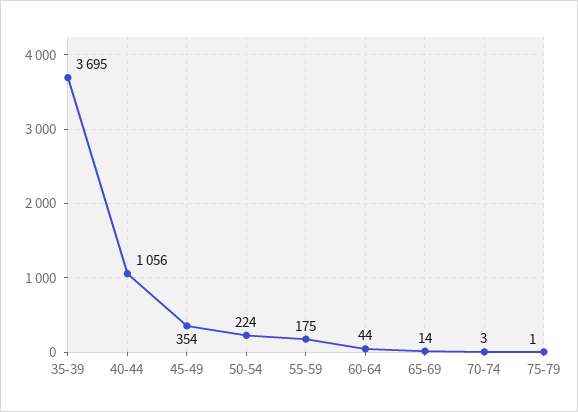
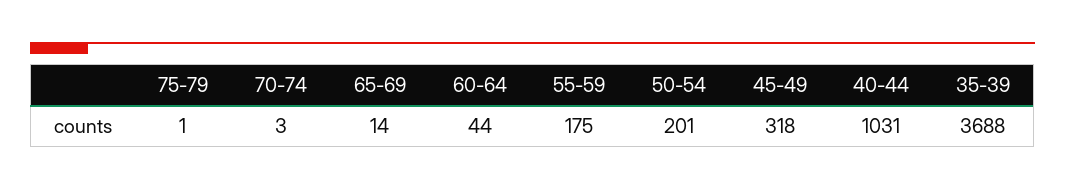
  {
-   "35-39": 3695,
+   "35-39": 3688,
-   "40-44": 1056,
+   "40-44": 1031,
-   "45-49": 354,
+   "45-49": 318,
-   "50-54": 224,
+   "50-54": 201,
    "55-59": 175,
    "60-64": 44,
    "65-69": 14,
    "70-74": 3,
    "75-79": 1
  }

